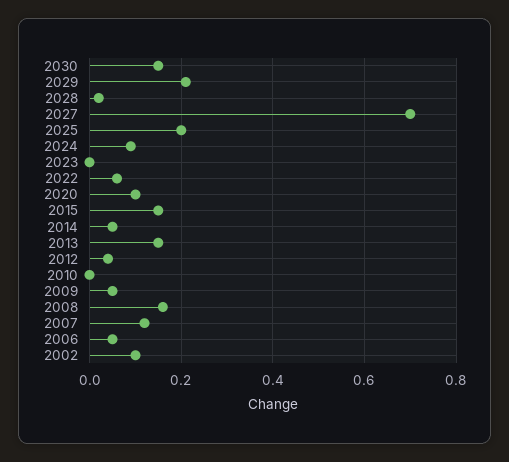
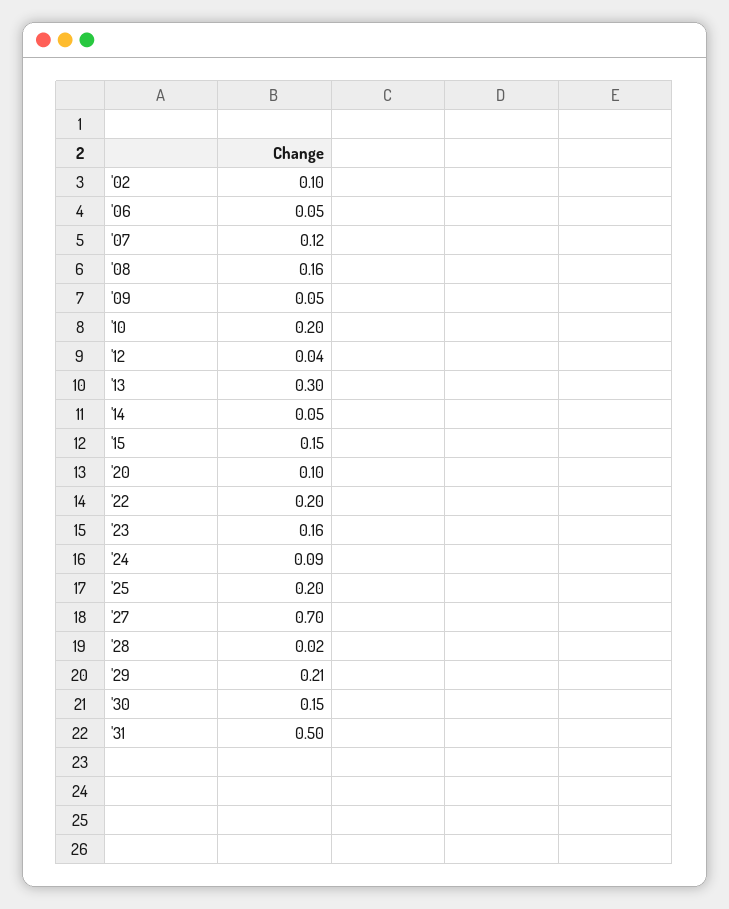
  {
    "2030": 0.15,
    "2029": 0.21,
    "2028": 0.02,
    "2027": 0.7,
    "2025": 0.2,
    "2024": 0.09,
-   "2023": 0,
+   "2023": 0.16,
-   "2022": 0.05,
+   "2022": 0.2,
    "2020": 0.1,
    "2015": 0.15,
    "2014": 0.05,
-   "2013": 0.15,
+   "2013": 0.3,
    "2012": 0.04,
-   "2010": 0,
+   "2010": 0.2,
    "2009": 0.05,
    "2008": 0.16,
    "2007": 0.12,
    "2006": 0.05,
-   "2002": 0.1
+   "2002": 0.1,
+   "'31": 0.5
  }

